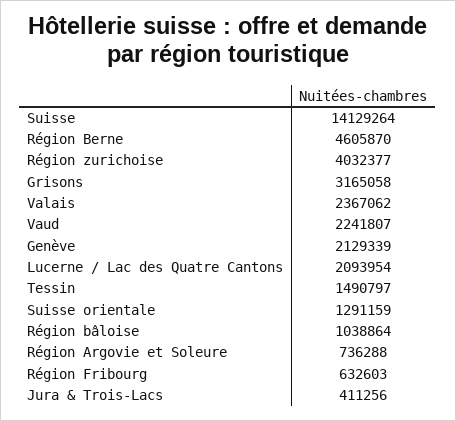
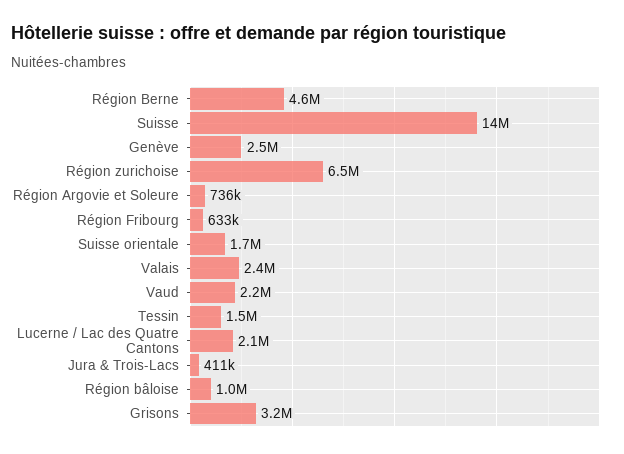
  {
    "Suisse": 14129264,
    "Région Berne": 4605870,
-   "Région zurichoise": 4032377,
+   "Région zurichoise": 6500000,
    "Grisons": 3165058,
    "Valais": 2367062,
    "Vaud": 2241807,
-   "Genève": 2129339,
+   "Genève": 2500000,
    "Lucerne / Lac des Quatre Cantons": 2093954,
    "Tessin": 1490797,
-   "Suisse orientale": 1291159,
+   "Suisse orientale": 1700000,
    "Région bâloise": 1038864,
    "Région Argovie et Soleure": 736288,
    "Région Fribourg": 632603,
    "Jura & Trois-Lacs": 411256
  }

